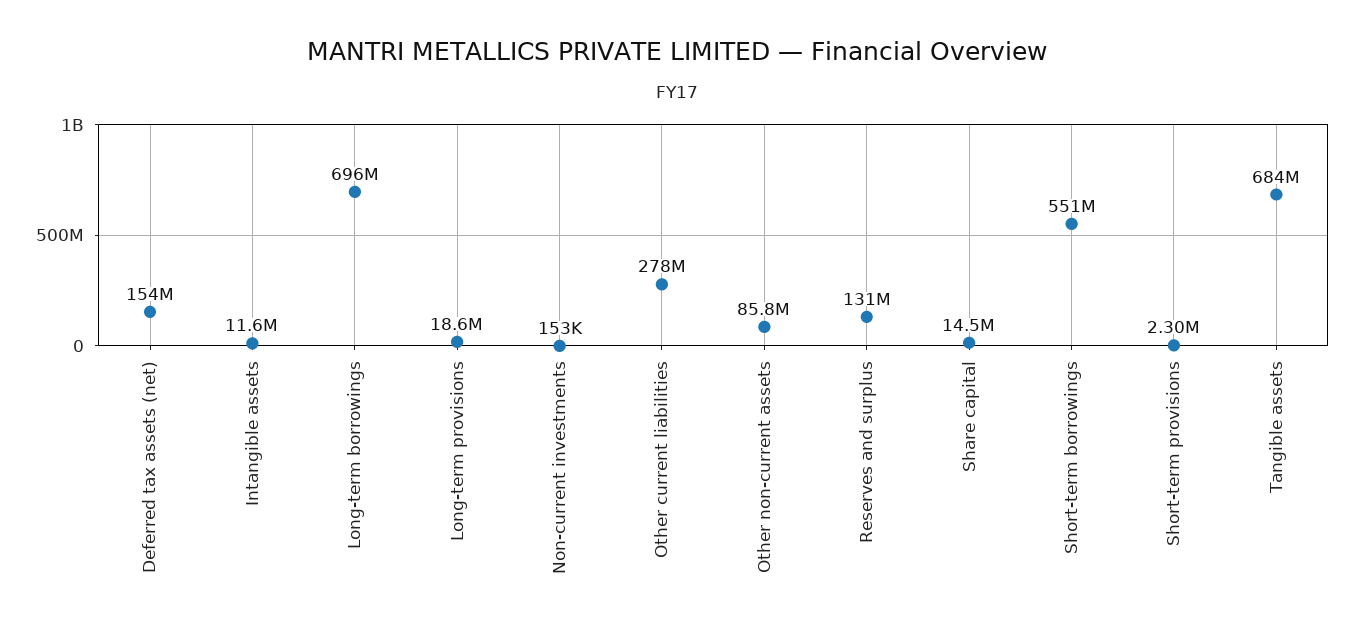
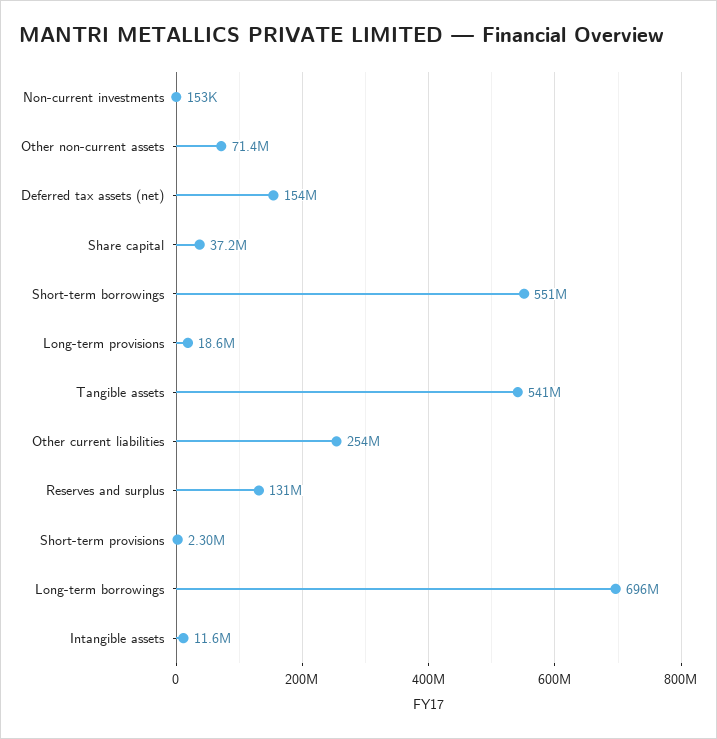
  {
    "Deferred tax assets (net)": 154000000,
    "Intangible assets": 11600000,
    "Long-term borrowings": 696000000,
    "Long-term provisions": 18600000,
    "Non-current investments": 153000,
-   "Other current liabilities": 278000000,
+   "Other current liabilities": 254000000,
-   "Other non-current assets": 85800000,
+   "Other non-current assets": 71400000,
    "Reserves and surplus": 131000000,
-   "Share capital": 14500000,
+   "Share capital": 37200000,
    "Short-term borrowings": 551000000,
    "Short-term provisions": 2300000,
-   "Tangible assets": 684000000
+   "Tangible assets": 541000000
  }

